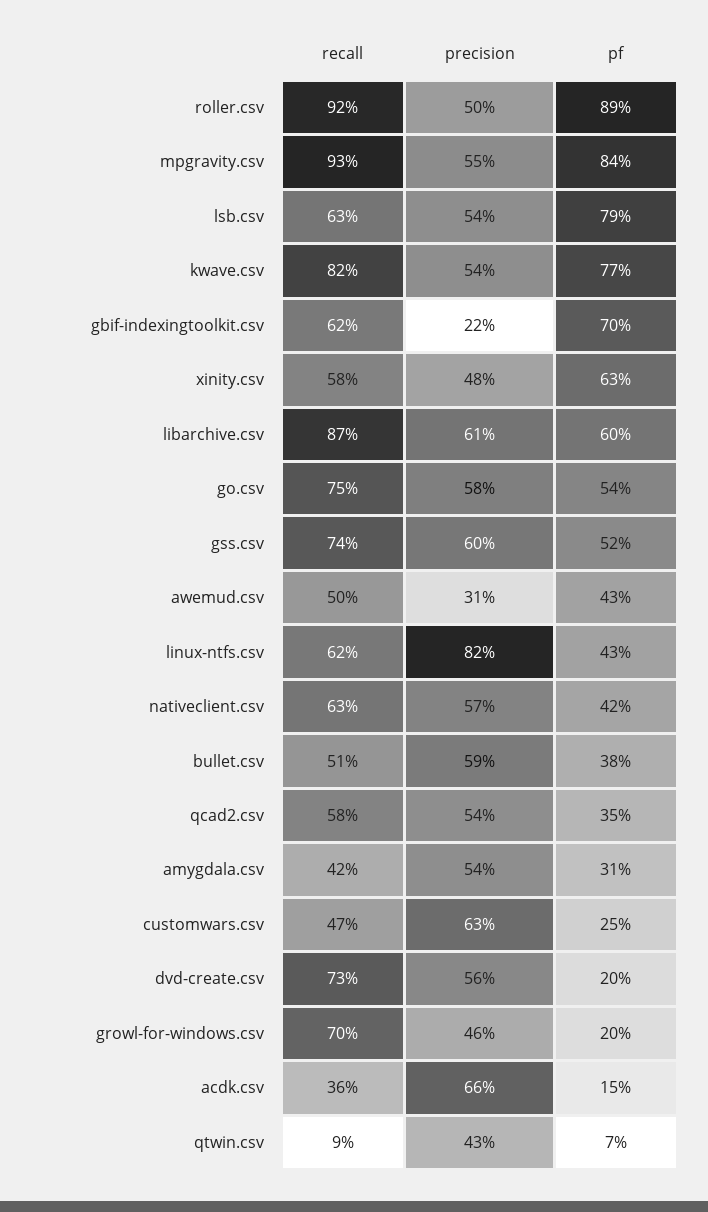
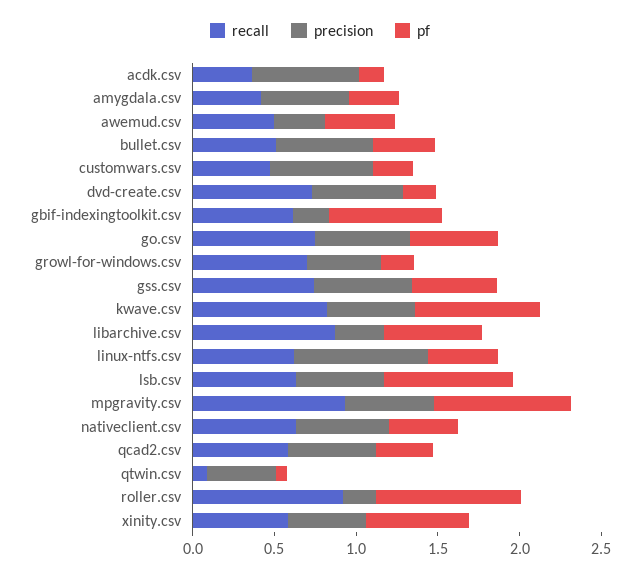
  {
    "recall": {
      "roller.csv": 0.92,
      "mpgravity.csv": 0.93,
      "lsb.csv": 0.63,
      "kwave.csv": 0.82,
      "gbif-indexingtoolkit.csv": 0.62,
      "xinity.csv": 0.58,
      "libarchive.csv": 0.87,
      "go.csv": 0.75,
      "gss.csv": 0.74,
      "awemud.csv": 0.5,
      "linux-ntfs.csv": 0.62,
      "nativeclient.csv": 0.63,
      "bullet.csv": 0.51,
      "qcad2.csv": 0.58,
      "amygdala.csv": 0.42,
      "customwars.csv": 0.47,
      "dvd-create.csv": 0.73,
      "growl-for-windows.csv": 0.7,
      "acdk.csv": 0.36,
      "qtwin.csv": 0.09
    },
    "precision": {
-     "roller.csv": 0.5,
+     "roller.csv": 0.2,
      "mpgravity.csv": 0.55,
      "lsb.csv": 0.54,
      "kwave.csv": 0.54,
      "gbif-indexingtoolkit.csv": 0.22,
      "xinity.csv": 0.48,
-     "libarchive.csv": 0.61,
+     "libarchive.csv": 0.3,
      "go.csv": 0.58,
      "gss.csv": 0.6,
      "awemud.csv": 0.31,
      "linux-ntfs.csv": 0.82,
      "nativeclient.csv": 0.57,
      "bullet.csv": 0.59,
      "qcad2.csv": 0.54,
      "amygdala.csv": 0.54,
      "customwars.csv": 0.63,
      "dvd-create.csv": 0.56,
      "growl-for-windows.csv": 0.46,
      "acdk.csv": 0.66,
      "qtwin.csv": 0.43
    },
    "pf": {
      "roller.csv": 0.89,
      "mpgravity.csv": 0.84,
      "lsb.csv": 0.79,
      "kwave.csv": 0.77,
      "gbif-indexingtoolkit.csv": 0.7,
      "xinity.csv": 0.63,
      "libarchive.csv": 0.6,
      "go.csv": 0.54,
      "gss.csv": 0.52,
      "awemud.csv": 0.43,
      "linux-ntfs.csv": 0.43,
      "nativeclient.csv": 0.42,
      "bullet.csv": 0.38,
      "qcad2.csv": 0.35,
      "amygdala.csv": 0.31,
      "customwars.csv": 0.25,
      "dvd-create.csv": 0.2,
      "growl-for-windows.csv": 0.2,
      "acdk.csv": 0.15,
      "qtwin.csv": 0.07
    }
  }

